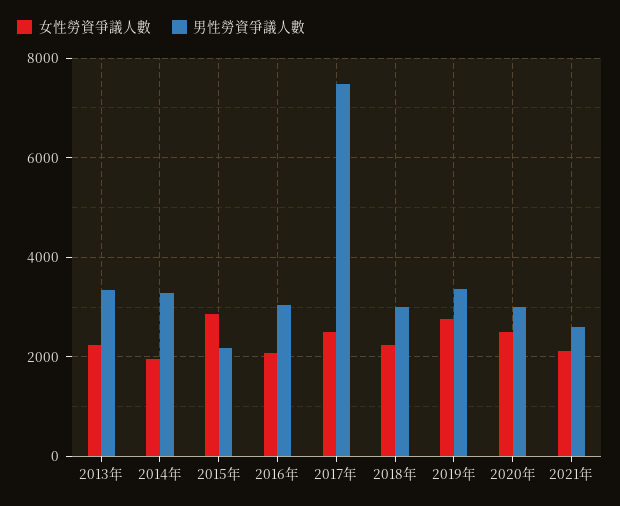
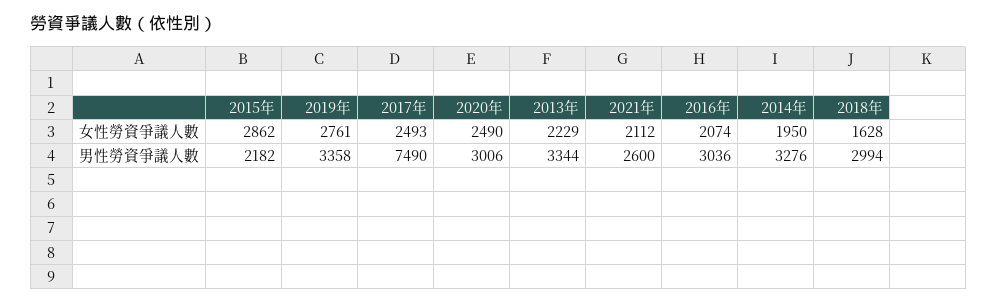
  {
    "女性勞資爭議人數": {
      "2013年": 2229,
      "2014年": 1950,
      "2015年": 2862,
      "2016年": 2074,
      "2017年": 2493,
-     "2018年": 2200,
+     "2018年": 1628,
      "2019年": 2761,
      "2020年": 2490,
      "2021年": 2112
    },
    "男性勞資爭議人數": {
      "2013年": 3344,
      "2014年": 3276,
      "2015年": 2182,
      "2016年": 3036,
      "2017年": 7490,
      "2018年": 2994,
      "2019年": 3358,
      "2020年": 3006,
      "2021年": 2600
    }
  }

